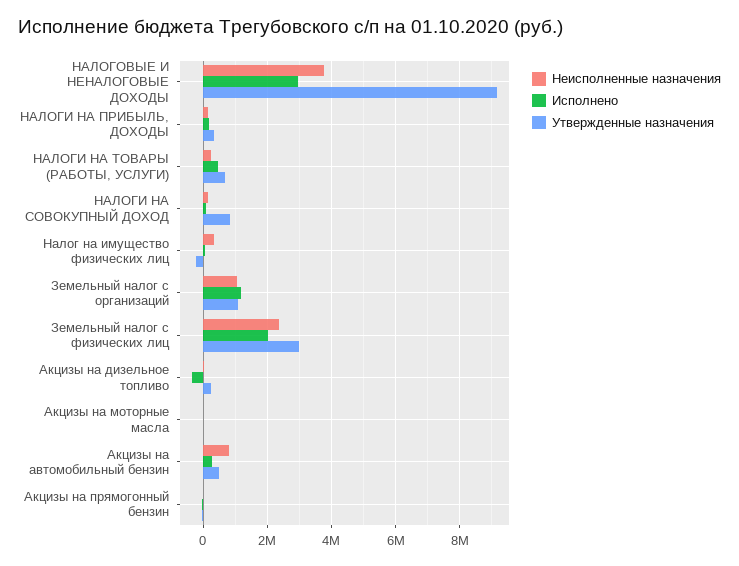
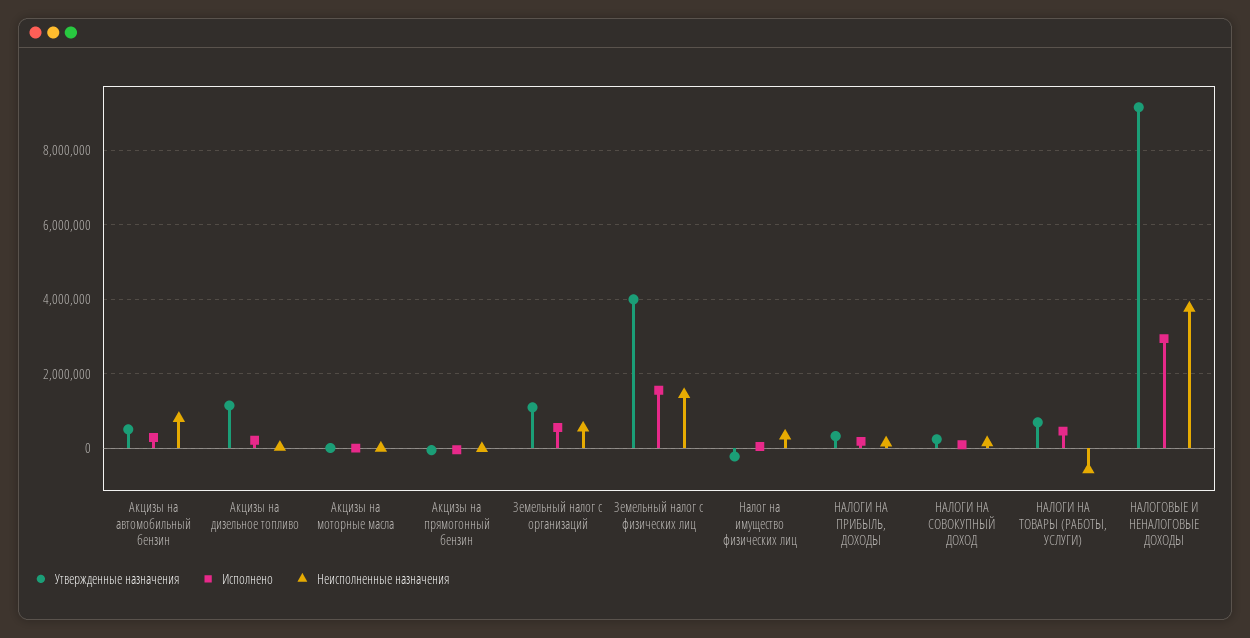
  {
    "Неисполненные назначения": {
      "НАЛОГОВЫЕ И НЕНАЛОГОВЫЕ ДОХОДЫ": 3800000,
      "НАЛОГИ НА ПРИБЫЛЬ, ДОХОДЫ": 200000,
-     "НАЛОГИ НА ТОВАРЫ (РАБОТЫ, УСЛУГИ)": 200000,
+     "НАЛОГИ НА ТОВАРЫ (РАБОТЫ, УСЛУГИ)": -600000,
      "НАЛОГИ НА СОВОКУПНЫЙ ДОХОД": 200000,
      "Налог на имущество физических лиц": 400000,
-     "Земельный налог с организаций": 1000000,
+     "Земельный налог с организаций": 600000,
-     "Земельный налог с физических лиц": 2400000,
+     "Земельный налог с физических лиц": 1400000,
      "Акцизы на дизельное топливо": 0,
      "Акцизы на моторные масла": 0,
      "Акцизы на автомобильный бензин": 800000,
      "Акцизы на прямогонный бензин": 0
    },
    "Исполнено": {
      "НАЛОГОВЫЕ И НЕНАЛОГОВЫЕ ДОХОДЫ": 3000000,
      "НАЛОГИ НА ПРИБЫЛЬ, ДОХОДЫ": 200000,
      "НАЛОГИ НА ТОВАРЫ (РАБОТЫ, УСЛУГИ)": 400000,
      "НАЛОГИ НА СОВОКУПНЫЙ ДОХОД": 0,
      "Налог на имущество физических лиц": 0,
-     "Земельный налог с организаций": 1200000,
+     "Земельный налог с организаций": 600000,
-     "Земельный налог с физических лиц": 2000000,
+     "Земельный налог с физических лиц": 1600000,
-     "Акцизы на дизельное топливо": -400000,
+     "Акцизы на дизельное топливо": 200000,
      "Акцизы на моторные масла": 0,
      "Акцизы на автомобильный бензин": 200000,
      "Акцизы на прямогонный бензин": 0
    },
    "Утвержденные назначения": {
      "НАЛОГОВЫЕ И НЕНАЛОГОВЫЕ ДОХОДЫ": 9200000,
      "НАЛОГИ НА ПРИБЫЛЬ, ДОХОДЫ": 400000,
      "НАЛОГИ НА ТОВАРЫ (РАБОТЫ, УСЛУГИ)": 600000,
-     "НАЛОГИ НА СОВОКУПНЫЙ ДОХОД": 800000,
+     "НАЛОГИ НА СОВОКУПНЫЙ ДОХОД": 200000,
      "Налог на имущество физических лиц": -200000,
      "Земельный налог с организаций": 1000000,
-     "Земельный налог с физических лиц": 3000000,
+     "Земельный налог с физических лиц": 4000000,
-     "Акцизы на дизельное топливо": 200000,
+     "Акцизы на дизельное топливо": 1200000,
      "Акцизы на моторные масла": 0,
      "Акцизы на автомобильный бензин": 600000,
      "Акцизы на прямогонный бензин": 0
    }
  }

